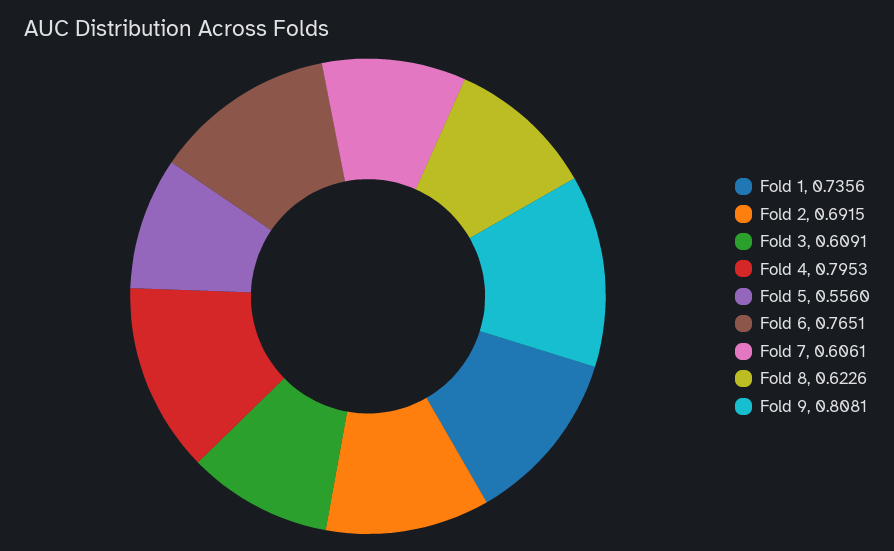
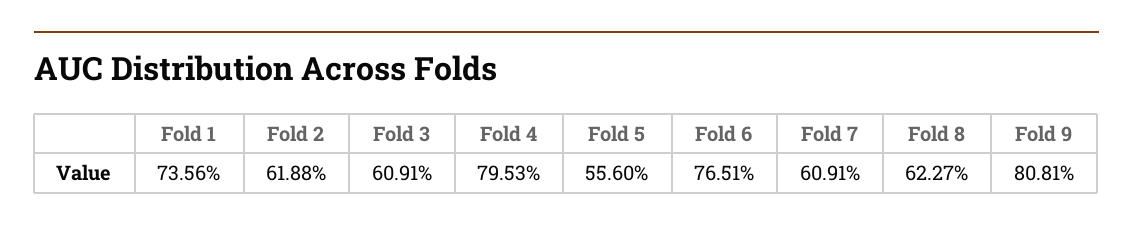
  {
    "Fold 1": 0.7356,
-   "Fold 2": 0.6915,
+   "Fold 2": 0.6188,
    "Fold 3": 0.6091,
    "Fold 4": 0.7953,
    "Fold 5": 0.556,
    "Fold 6": 0.7651,
-   "Fold 7": 0.6061,
+   "Fold 7": 0.6091,
-   "Fold 8": 0.6226,
+   "Fold 8": 0.6227,
    "Fold 9": 0.8081
  }

